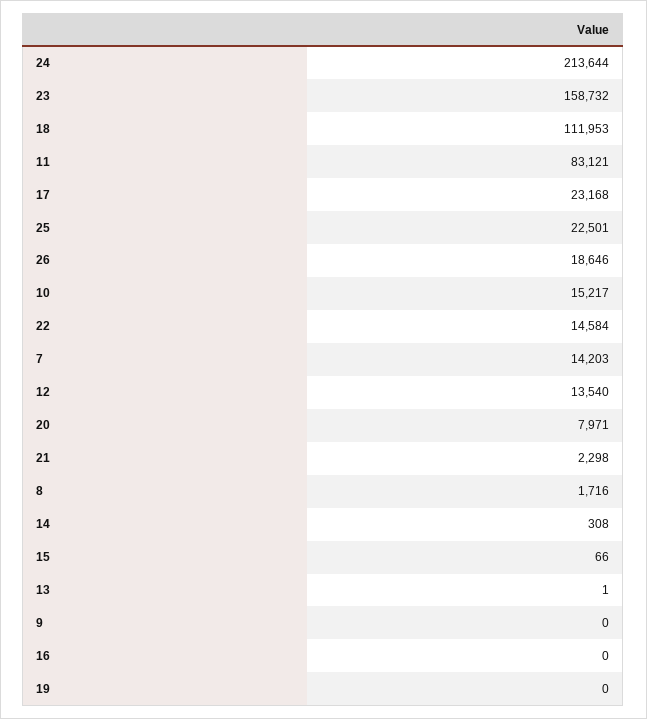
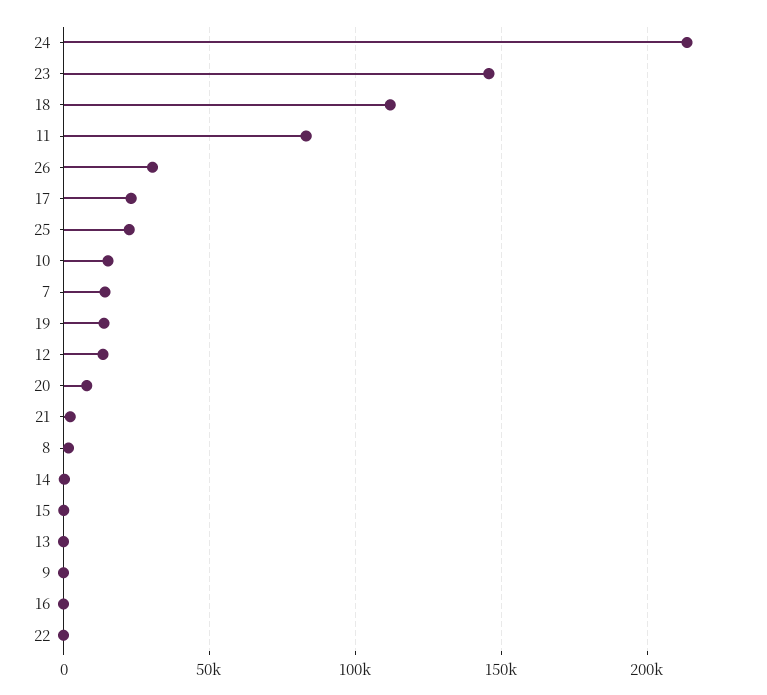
  {
    "24": 213644,
-   "23": 158732,
+   "23": 145000,
    "18": 111953,
    "11": 83121,
    "17": 23168,
    "25": 22501,
-   "26": 18646,
+   "26": 30000,
    "10": 15217,
-   "22": 14584,
+   "22": 0,
    "7": 14203,
    "12": 13540,
    "20": 7971,
    "21": 2298,
    "8": 1716,
    "14": 308,
    "15": 66,
    "13": 1,
    "9": 0,
    "16": 0,
-   "19": 0
+   "19": 15000
  }

